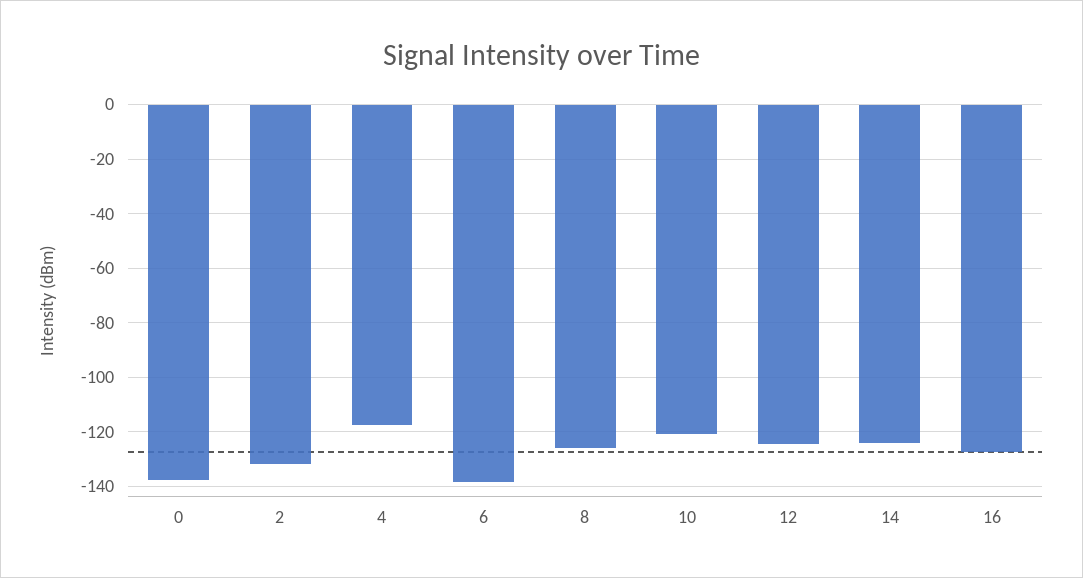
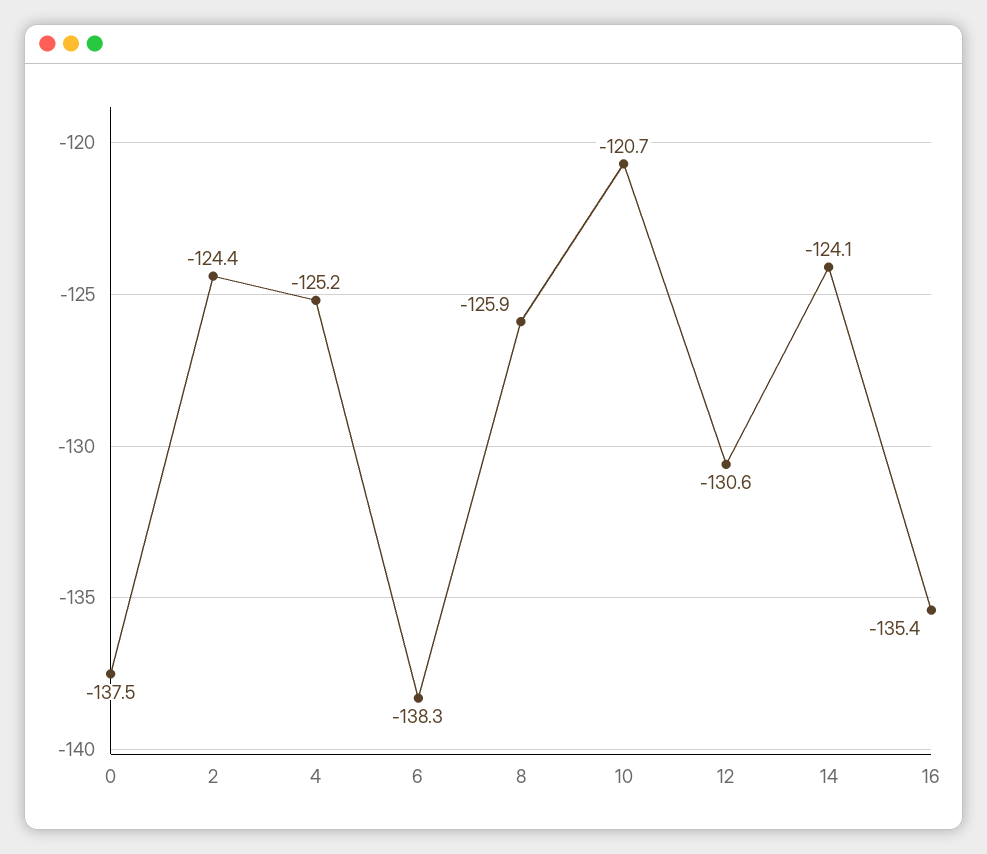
  {
    "0": -137.5,
-   "2": -132.5,
+   "2": -124.4,
-   "4": -117.5,
+   "4": -125.2,
    "6": -138.3,
    "8": -125.9,
    "10": -120.7,
-   "12": -125,
+   "12": -130.6,
    "14": -124.1,
-   "16": -127.5
+   "16": -135.4
  }

